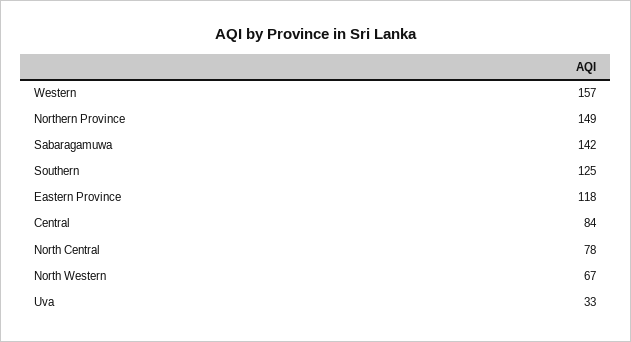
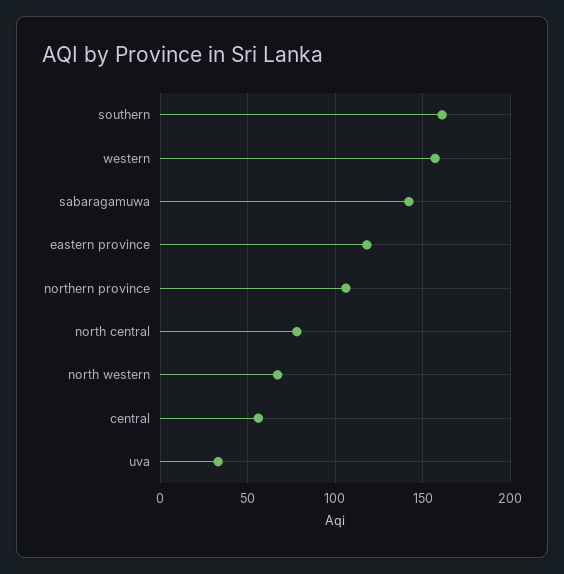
  {
    "Western": 157,
-   "Northern Province": 149,
+   "Northern Province": 105,
    "Sabaragamuwa": 142,
-   "Southern": 125,
+   "Southern": 160,
    "Eastern Province": 118,
-   "Central": 84,
+   "Central": 55,
    "North Central": 78,
    "North Western": 67,
    "Uva": 33
  }

